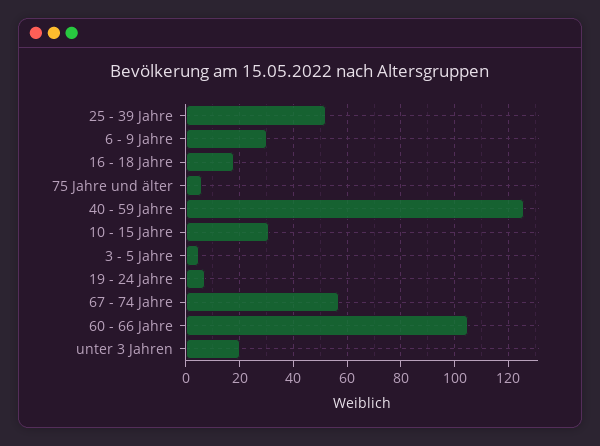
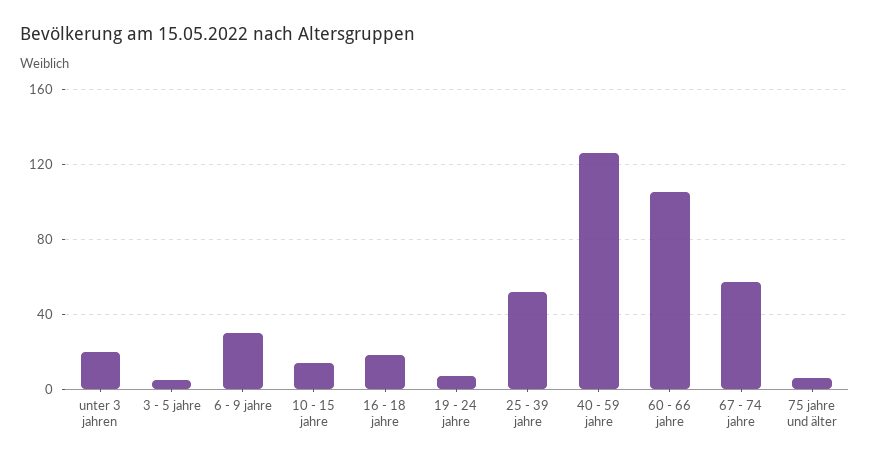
  {
    "25 - 39 Jahre": 50,
    "6 - 9 Jahre": 30,
    "16 - 18 Jahre": 20,
    "75 Jahre und älter": 5,
    "40 - 59 Jahre": 125,
-   "10 - 15 Jahre": 30,
+   "10 - 15 Jahre": 15,
    "3 - 5 Jahre": 5,
    "19 - 24 Jahre": 5,
    "67 - 74 Jahre": 55,
    "60 - 66 Jahre": 105,
    "unter 3 Jahren": 20
  }

